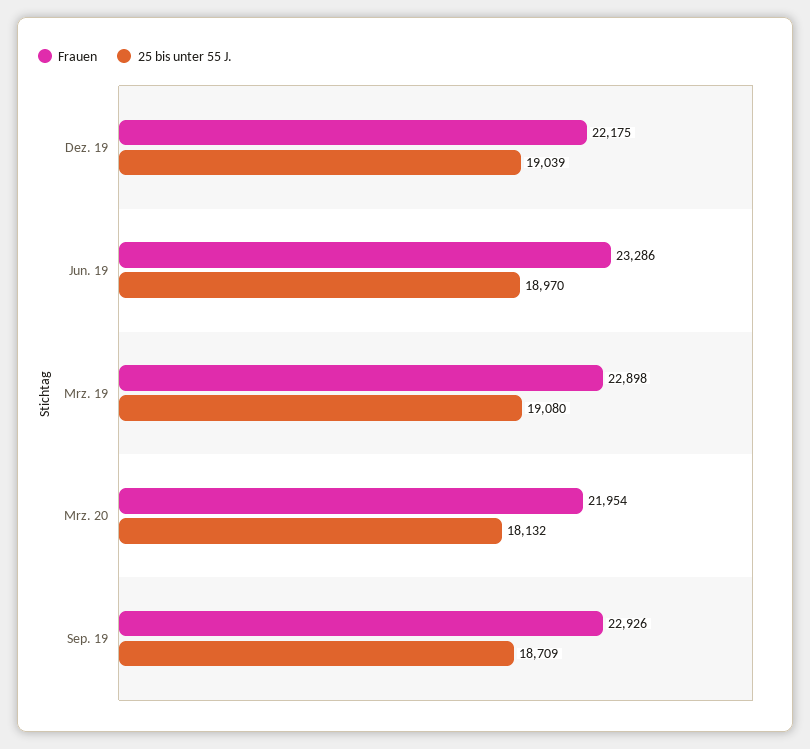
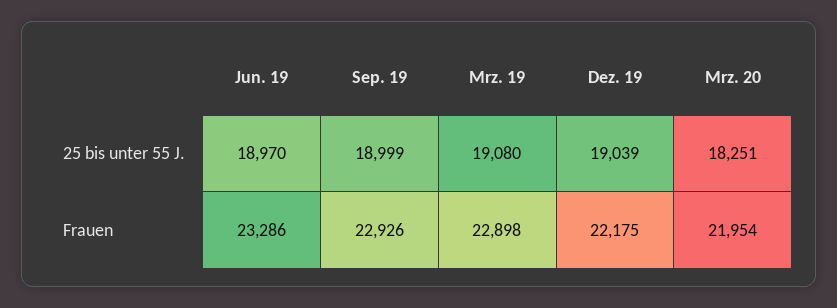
  {
    "Frauen": {
      "Dez. 19": 22175,
      "Jun. 19": 23286,
      "Mrz. 19": 22898,
      "Mrz. 20": 21954,
      "Sep. 19": 22926
    },
    "25 bis unter 55 J.": {
      "Dez. 19": 19039,
      "Jun. 19": 18970,
      "Mrz. 19": 19080,
-     "Mrz. 20": 18132,
+     "Mrz. 20": 18251,
-     "Sep. 19": 18709
+     "Sep. 19": 18999
    }
  }

